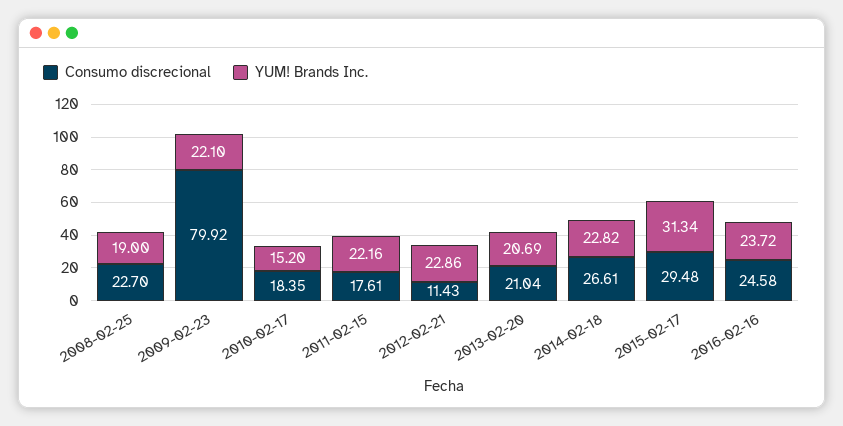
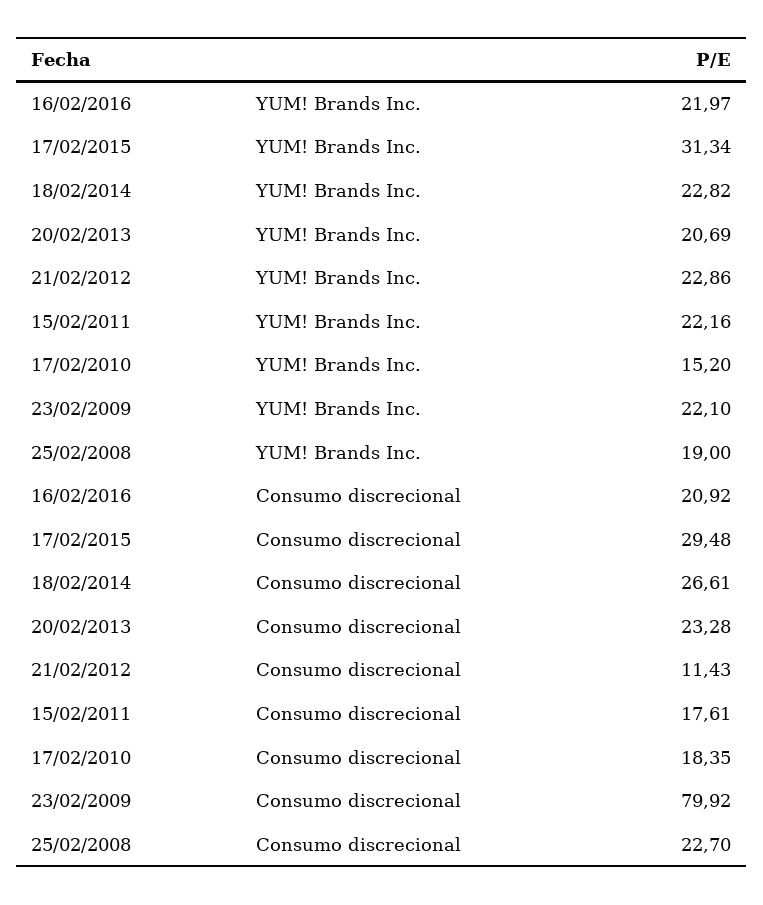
  {
    "Consumo discrecional": {
      "2008-02-25": 22.7,
      "2009-02-23": 79.92,
      "2010-02-17": 18.35,
      "2011-02-15": 17.61,
      "2012-02-21": 11.43,
-     "2013-02-20": 21.04,
+     "2013-02-20": 23.28,
      "2014-02-18": 26.61,
      "2015-02-17": 29.48,
-     "2016-02-16": 24.58
+     "2016-02-16": 20.92
    },
    "YUM! Brands Inc.": {
      "2008-02-25": 19,
      "2009-02-23": 22.1,
      "2010-02-17": 15.2,
      "2011-02-15": 22.16,
      "2012-02-21": 22.86,
      "2013-02-20": 20.69,
      "2014-02-18": 22.82,
      "2015-02-17": 31.34,
-     "2016-02-16": 23.72
+     "2016-02-16": 21.97
    }
  }

